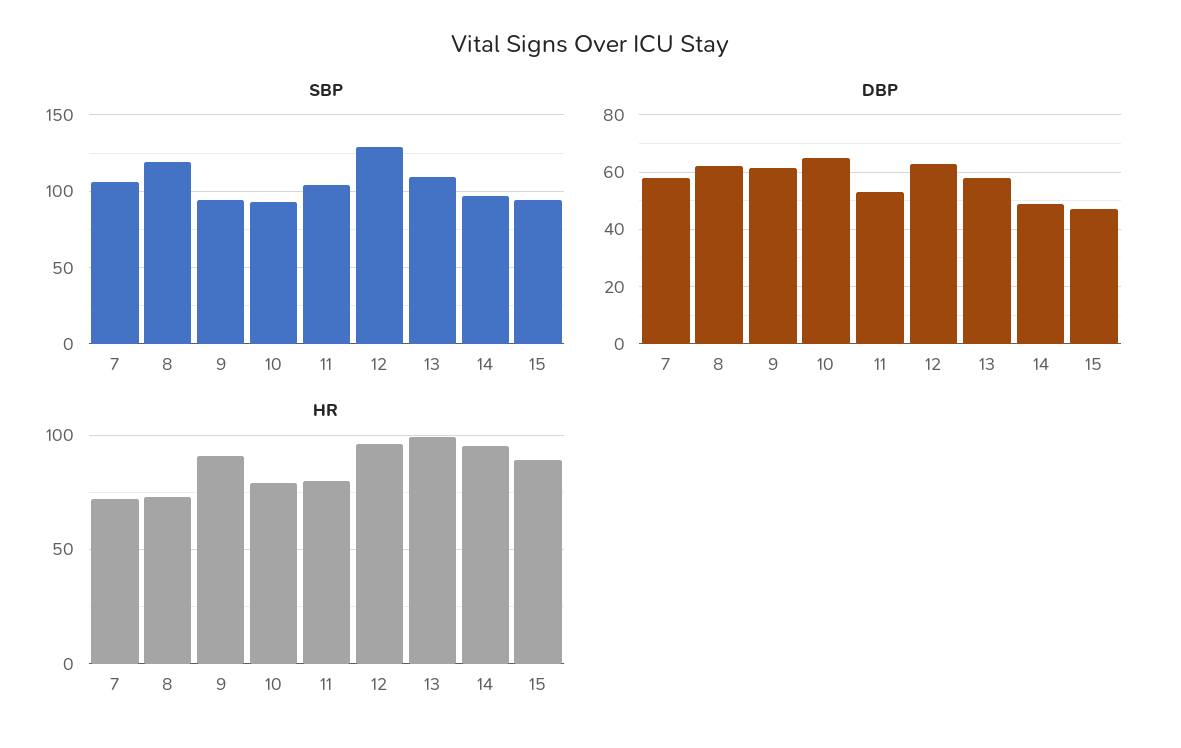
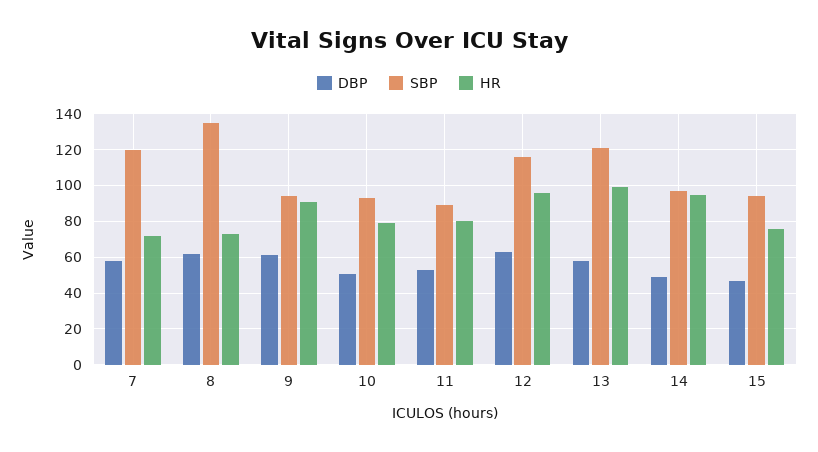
  {
    "SBP": {
-     "7": 105,
+     "7": 120,
-     "8": 120,
+     "8": 135,
      "9": 95,
      "10": 95,
-     "11": 105,
+     "11": 90,
-     "12": 130,
+     "12": 115,
-     "13": 110,
+     "13": 120,
      "14": 95,
      "15": 95
    },
    "DBP": {
      "7": 57.5,
      "8": 62.5,
      "9": 62.5,
-     "10": 65,
+     "10": 50,
      "11": 52.5,
      "12": 62.5,
      "13": 57.5,
      "14": 50,
      "15": 47.5
    },
    "HR": {
      "7": 70,
      "8": 75,
      "9": 90,
      "10": 80,
      "11": 80,
      "12": 95,
      "13": 100,
      "14": 95,
-     "15": 90
+     "15": 75
    }
  }

